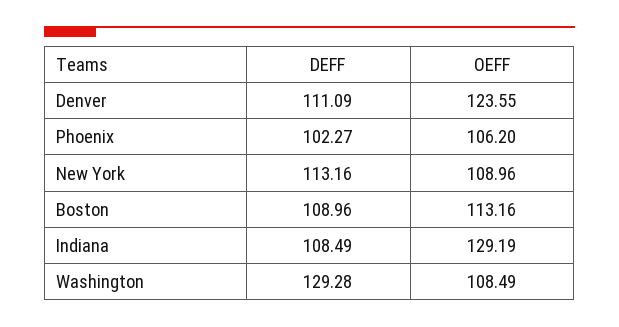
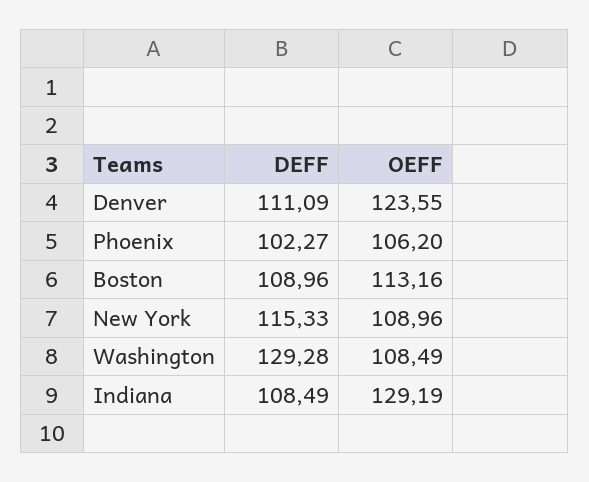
  {
    "DEFF": {
      "Denver": 111.09,
      "Phoenix": 102.27,
-     "New York": 113.16,
+     "New York": 115.33,
      "Boston": 108.96,
      "Indiana": 108.49,
      "Washington": 129.28
    },
    "OEFF": {
      "Denver": 123.55,
      "Phoenix": 106.2,
      "New York": 108.96,
      "Boston": 113.16,
      "Indiana": 129.19,
      "Washington": 108.49
    }
  }

